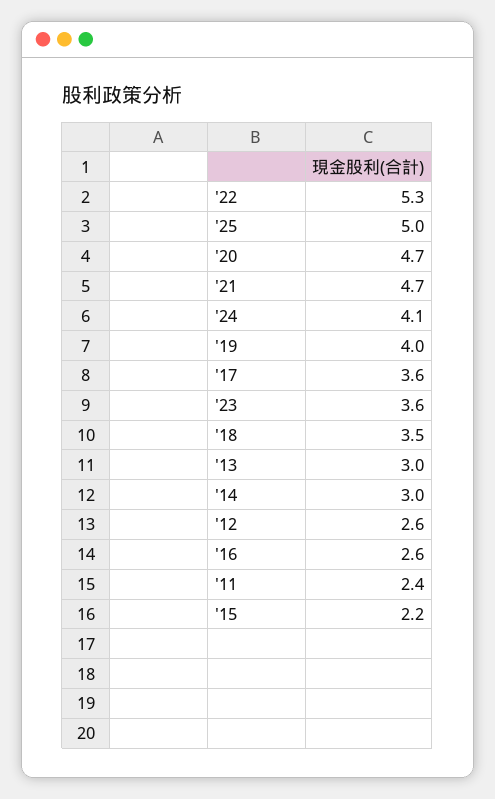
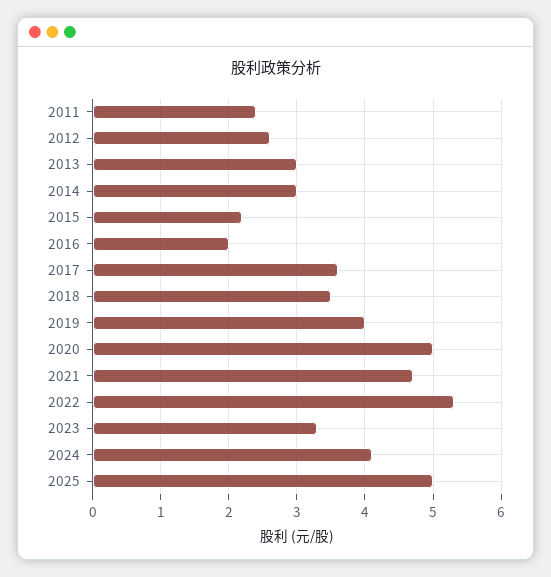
  {
    "'22": 5.3,
    "'25": 5,
-   "'20": 4.7,
+   "'20": 5,
    "'21": 4.7,
    "'24": 4.1,
    "'19": 4,
    "'17": 3.6,
-   "'23": 3.6,
+   "'23": 3.3,
    "'18": 3.5,
    "'13": 3,
    "'14": 3,
    "'12": 2.6,
-   "'16": 2.6,
+   "'16": 2,
    "'11": 2.4,
    "'15": 2.2
  }

